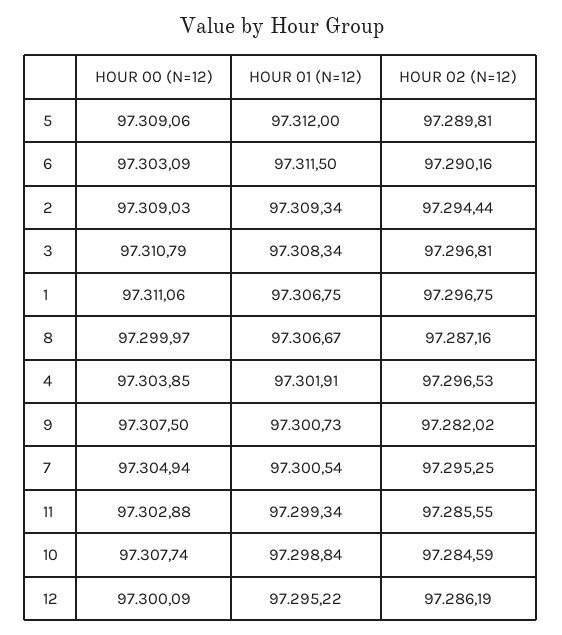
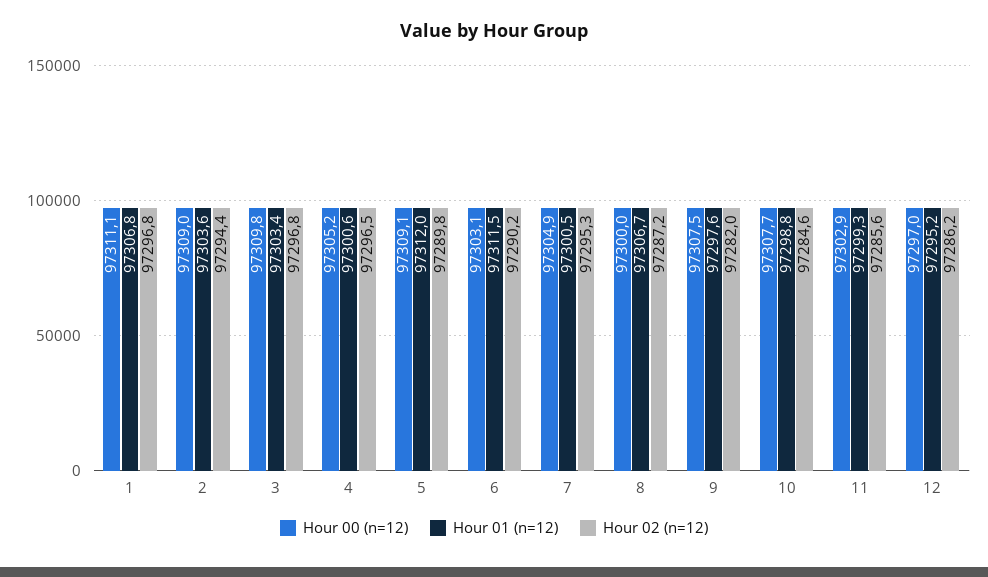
  {
    "HOUR 00 (N=12)": {
      "5": 97309.06,
      "6": 97303.09,
      "2": 97309.03,
-     "3": 97310.79,
+     "3": 97309.8,
      "1": 97311.06,
      "8": 97299.97,
-     "4": 97303.85,
+     "4": 97305.2,
      "9": 97307.5,
      "7": 97304.94,
      "11": 97302.88,
      "10": 97307.74,
-     "12": 97300.09
+     "12": 97297
    },
    "HOUR 01 (N=12)": {
      "5": 97312,
      "6": 97311.5,
-     "2": 97309.34,
+     "2": 97303.6,
-     "3": 97308.34,
+     "3": 97303.4,
      "1": 97306.75,
      "8": 97306.67,
-     "4": 97301.91,
+     "4": 97300.6,
-     "9": 97300.73,
+     "9": 97297.6,
      "7": 97300.54,
      "11": 97299.34,
      "10": 97298.84,
      "12": 97295.22
    },
    "HOUR 02 (N=12)": {
      "5": 97289.81,
      "6": 97290.16,
      "2": 97294.44,
      "3": 97296.81,
      "1": 97296.75,
      "8": 97287.16,
      "4": 97296.53,
      "9": 97282.02,
      "7": 97295.25,
      "11": 97285.55,
      "10": 97284.59,
      "12": 97286.19
    }
  }

